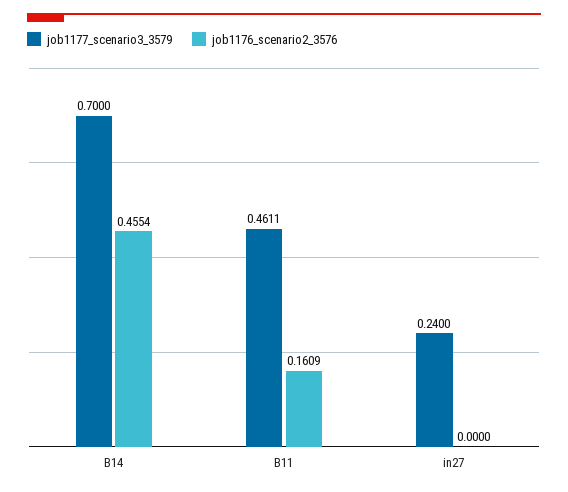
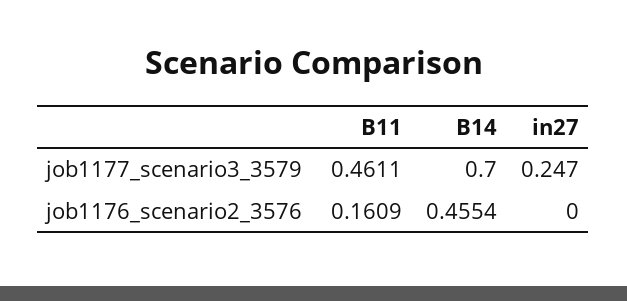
  {
    "job1177_scenario3_3579": {
      "B14": 0.7,
      "B11": 0.4611,
-     "in27": 0.24
+     "in27": 0.247
    },
    "job1176_scenario2_3576": {
      "B14": 0.4554,
      "B11": 0.1609,
      "in27": 0
    }
  }

